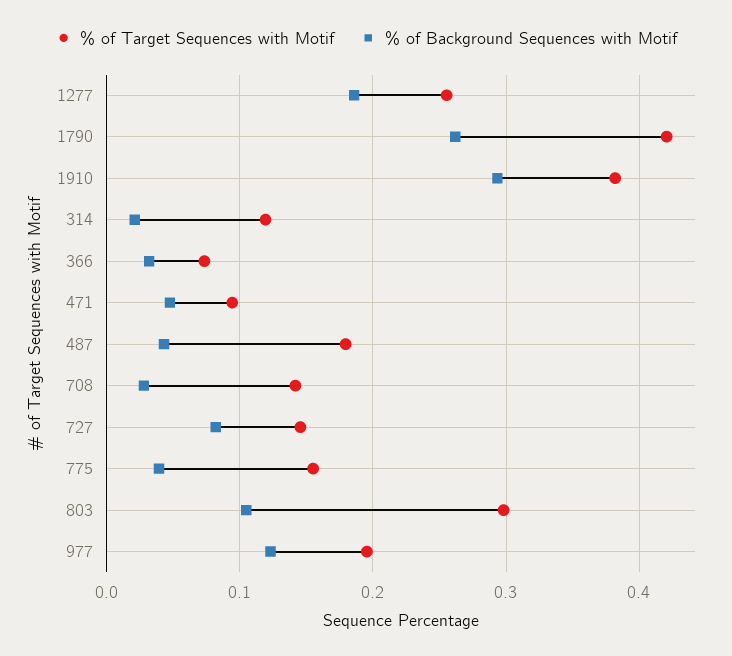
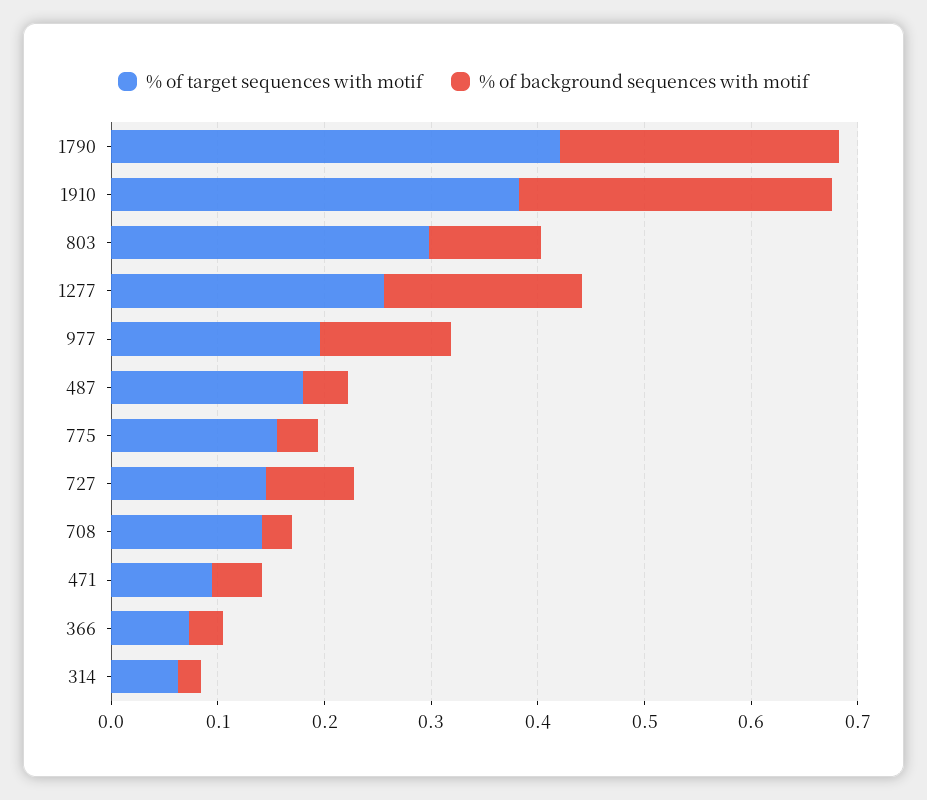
  {
    "% of Target Sequences with Motif": {
      "1277": 0.26,
      "1790": 0.42,
      "1910": 0.38,
-     "314": 0.12,
+     "314": 0.06,
      "366": 0.07,
      "471": 0.09,
      "487": 0.18,
      "708": 0.14,
      "727": 0.15,
      "775": 0.16,
      "803": 0.3,
      "977": 0.2
    },
    "% of Background Sequences with Motif": {
      "1277": 0.19,
      "1790": 0.26,
      "1910": 0.29,
      "314": 0.02,
      "366": 0.03,
      "471": 0.05,
      "487": 0.04,
      "708": 0.03,
      "727": 0.08,
      "775": 0.04,
      "803": 0.1,
      "977": 0.12
    }
  }

